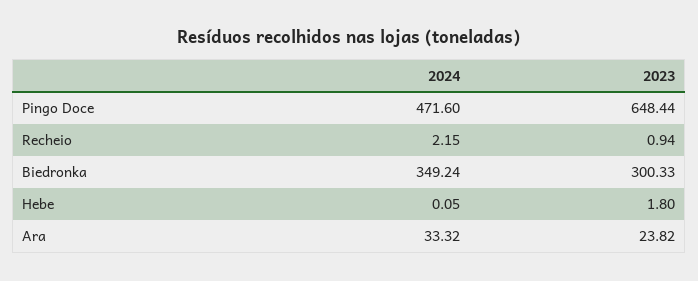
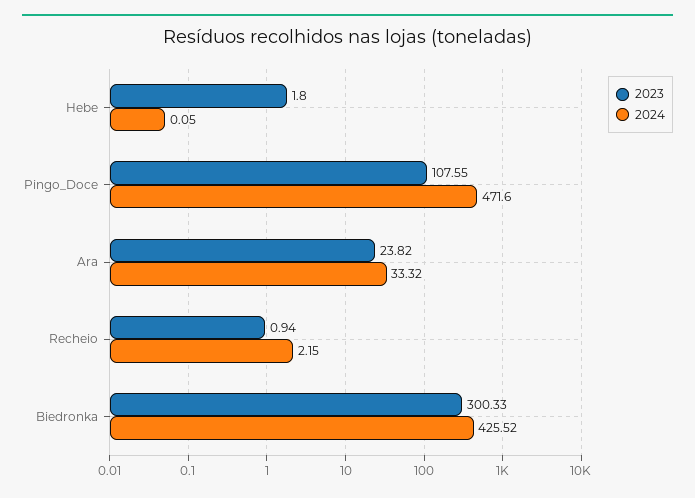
  {
    "2024": {
      "Pingo Doce": 471.6,
      "Recheio": 2.15,
-     "Biedronka": 349.24,
+     "Biedronka": 425.52,
      "Hebe": 0.05,
      "Ara": 33.32
    },
    "2023": {
-     "Pingo Doce": 648.44,
+     "Pingo Doce": 107.55,
      "Recheio": 0.94,
      "Biedronka": 300.33,
      "Hebe": 1.8,
      "Ara": 23.82
    }
  }

